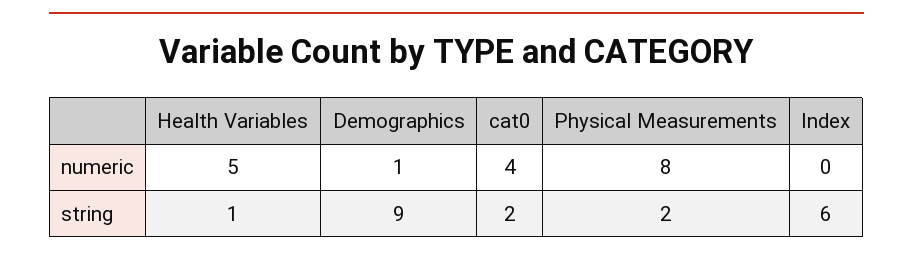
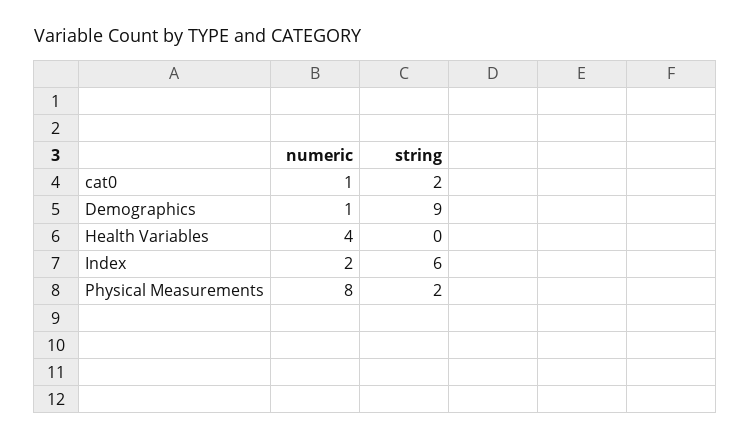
  {
    "Health Variables": {
-     "numeric": 5,
+     "numeric": 4,
-     "string": 1
+     "string": 0
    },
    "Demographics": {
      "numeric": 1,
      "string": 9
    },
    "cat0": {
-     "numeric": 4,
+     "numeric": 1,
      "string": 2
    },
    "Physical Measurements": {
      "numeric": 8,
      "string": 2
    },
    "Index": {
-     "numeric": 0,
+     "numeric": 2,
      "string": 6
    }
  }

